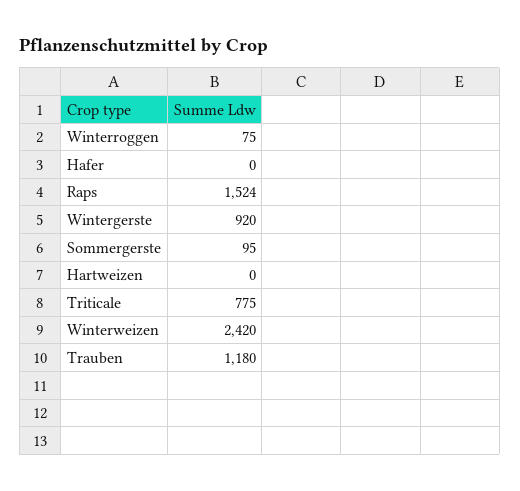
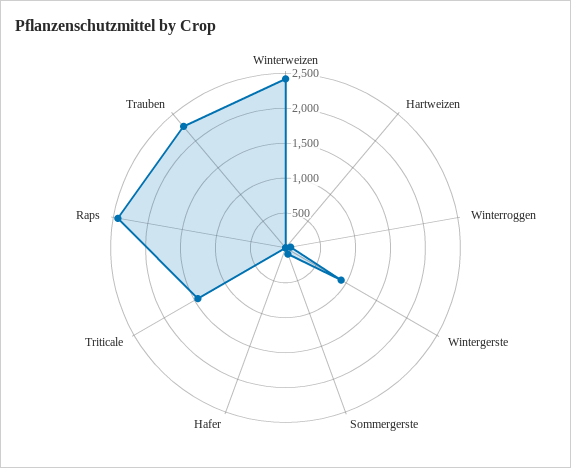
  {
    "Winterroggen": 75,
    "Hafer": 0,
-   "Raps": 1524,
+   "Raps": 2500,
    "Wintergerste": 920,
    "Sommergerste": 95,
    "Hartweizen": 0,
-   "Triticale": 775,
+   "Triticale": 1500,
    "Winterweizen": 2420,
-   "Trauben": 1180
+   "Trauben": 2250
  }

